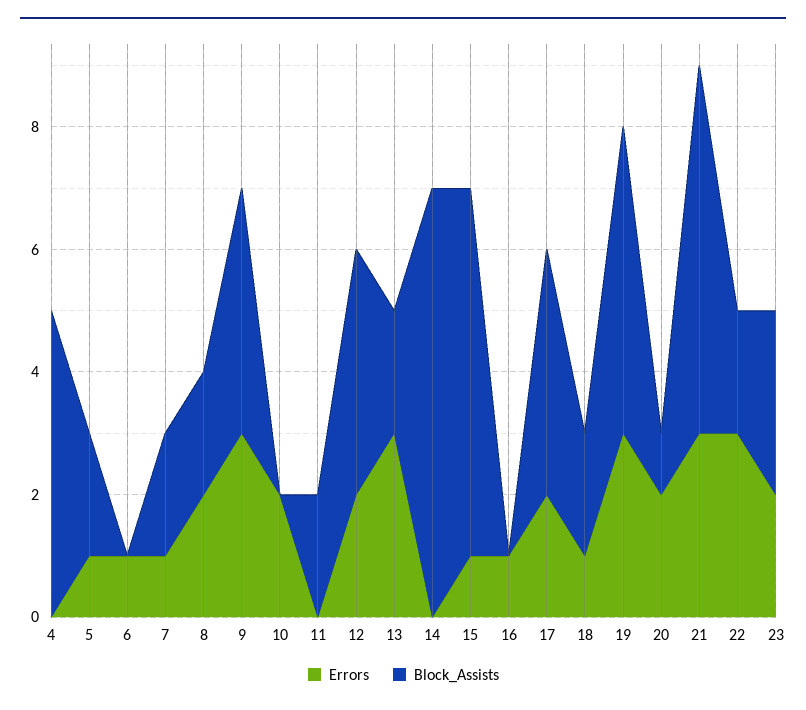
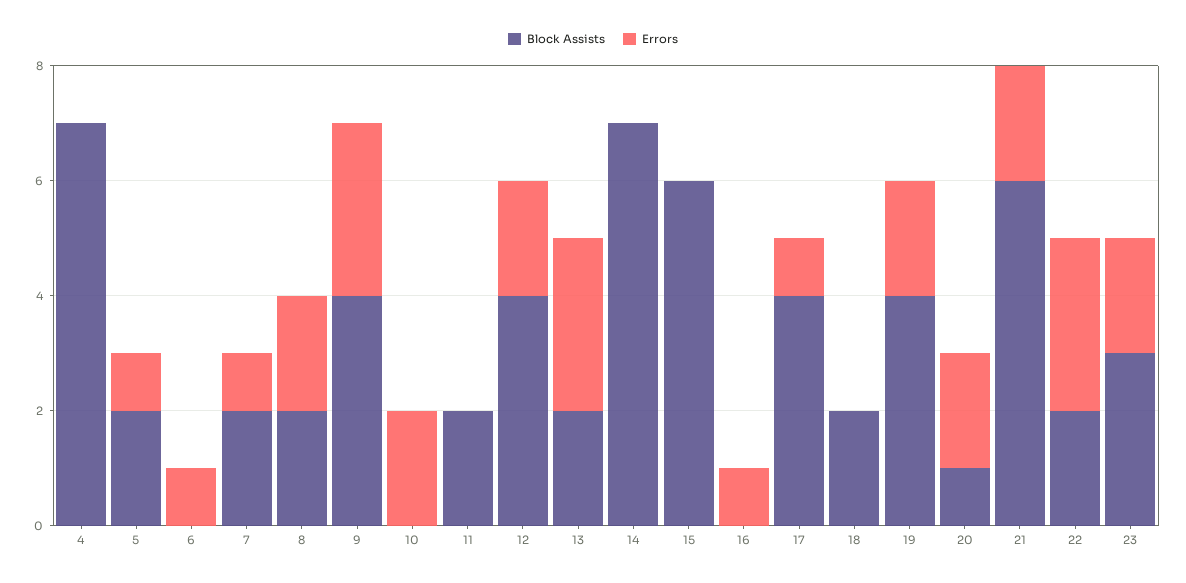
  {
    "Errors": {
      "4": 0,
      "5": 1,
      "6": 1,
      "7": 1,
      "8": 2,
      "9": 3,
      "10": 2,
      "11": 0,
      "12": 2,
      "13": 3,
      "14": 0,
-     "15": 1,
+     "15": 0,
      "16": 1,
-     "17": 2,
+     "17": 1,
-     "18": 1,
+     "18": 0,
-     "19": 3,
+     "19": 2,
      "20": 2,
-     "21": 3,
+     "21": 2,
      "22": 3,
      "23": 2
    },
    "Block_Assists": {
-     "4": 5,
+     "4": 7,
      "5": 2,
      "6": 0,
      "7": 2,
      "8": 2,
      "9": 4,
      "10": 0,
      "11": 2,
      "12": 4,
      "13": 2,
      "14": 7,
      "15": 6,
      "16": 0,
      "17": 4,
      "18": 2,
-     "19": 5,
+     "19": 4,
      "20": 1,
      "21": 6,
      "22": 2,
      "23": 3
    }
  }

